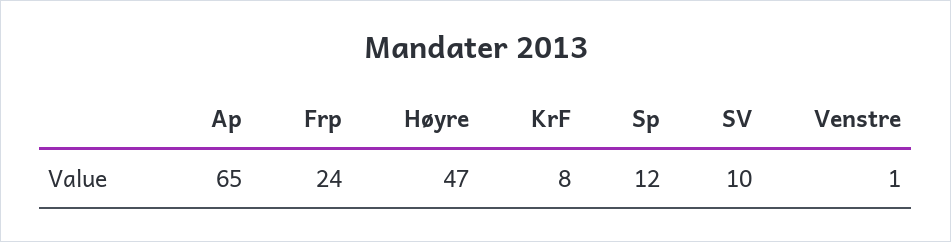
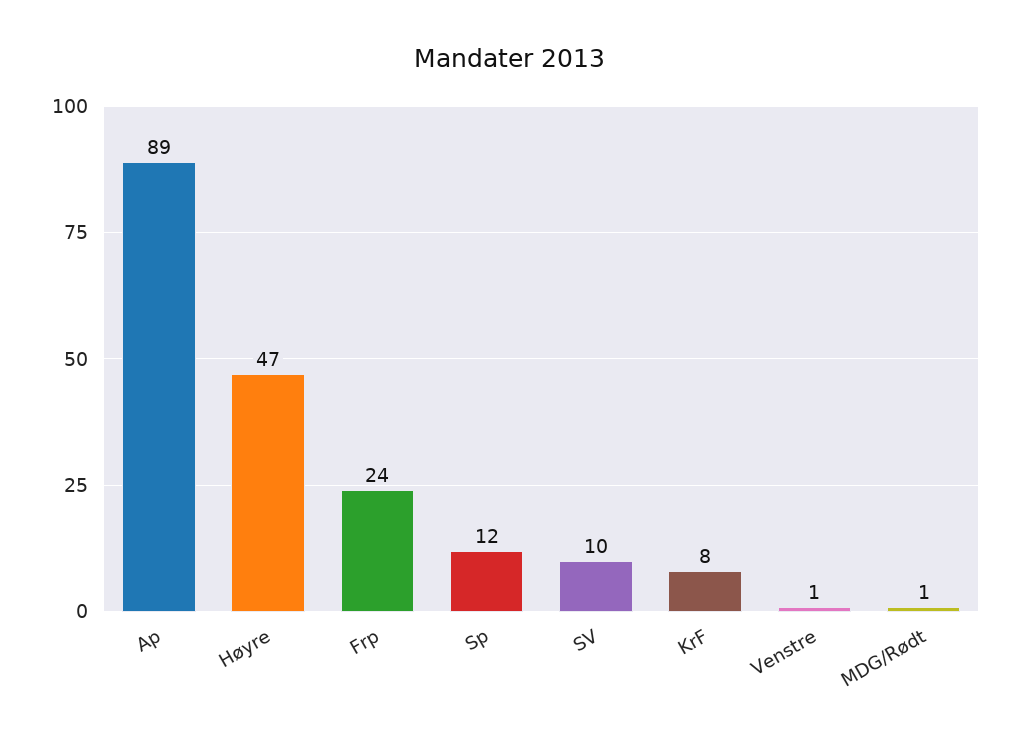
  {
-   "Ap": 65,
+   "Ap": 89,
    "Frp": 24,
    "Høyre": 47,
    "KrF": 8,
    "Sp": 12,
    "SV": 10,
-   "Venstre": 1
+   "Venstre": 1,
+   "MDG/Rødt": 1
  }

